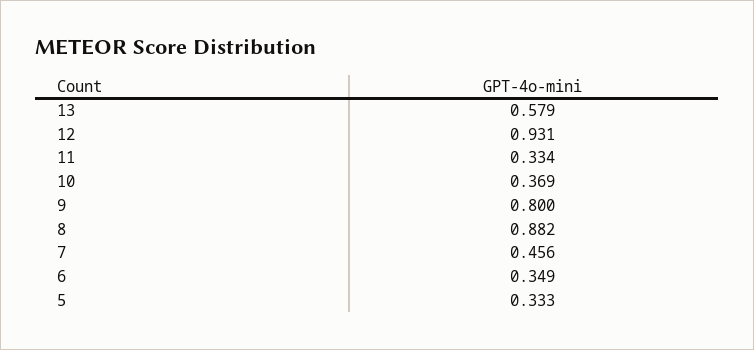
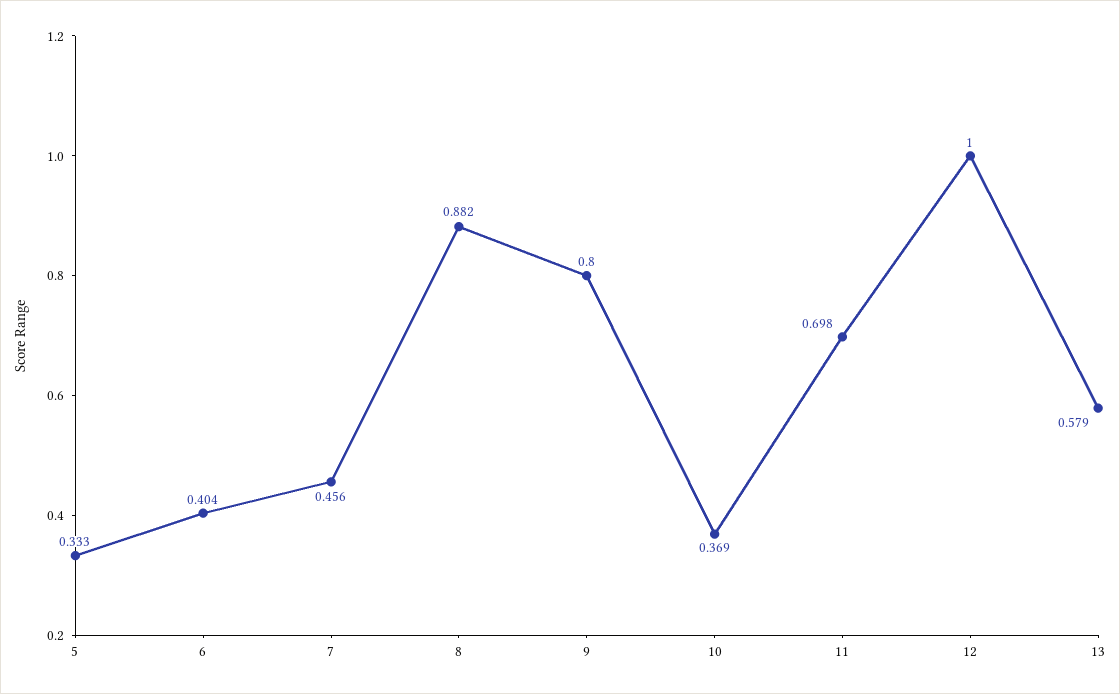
  {
    "13": 0.579,
-   "12": 0.931,
+   "12": 1,
-   "11": 0.334,
+   "11": 0.698,
    "10": 0.369,
    "9": 0.8,
    "8": 0.882,
    "7": 0.456,
-   "6": 0.349,
+   "6": 0.404,
    "5": 0.333
  }

